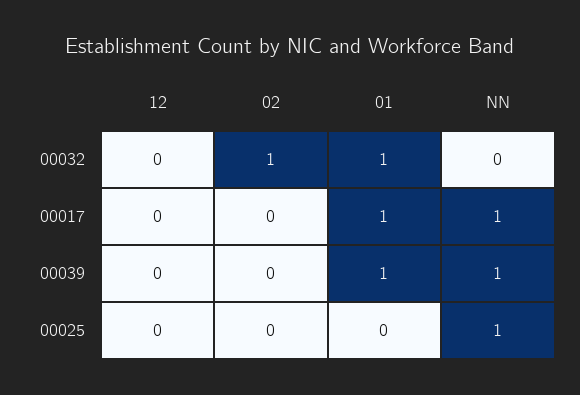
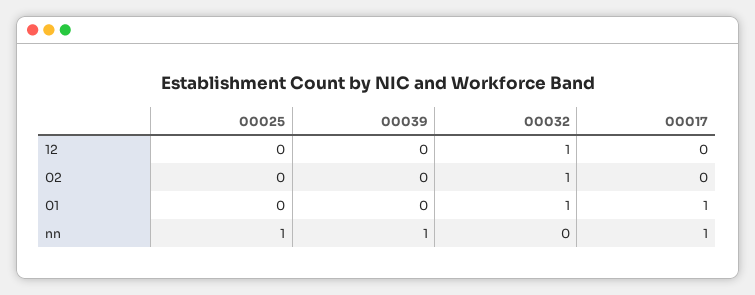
  {
    "12": {
-     "00032": 0,
+     "00032": 1,
      "00017": 0,
      "00039": 0,
      "00025": 0
    },
    "02": {
      "00032": 1,
      "00017": 0,
      "00039": 0,
      "00025": 0
    },
    "01": {
      "00032": 1,
      "00017": 1,
-     "00039": 1,
+     "00039": 0,
      "00025": 0
    },
    "NN": {
      "00032": 0,
      "00017": 1,
      "00039": 1,
      "00025": 1
    }
  }

